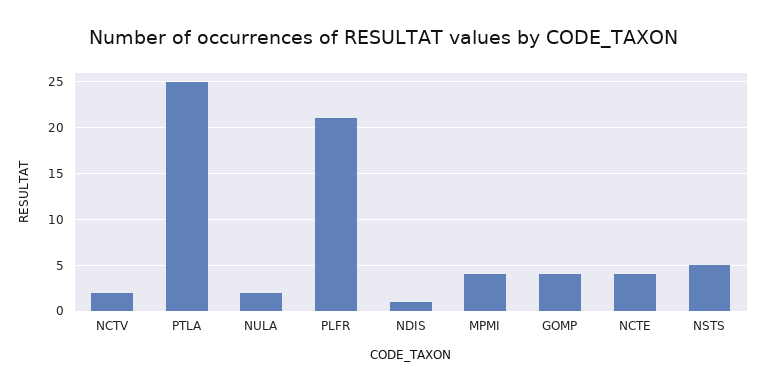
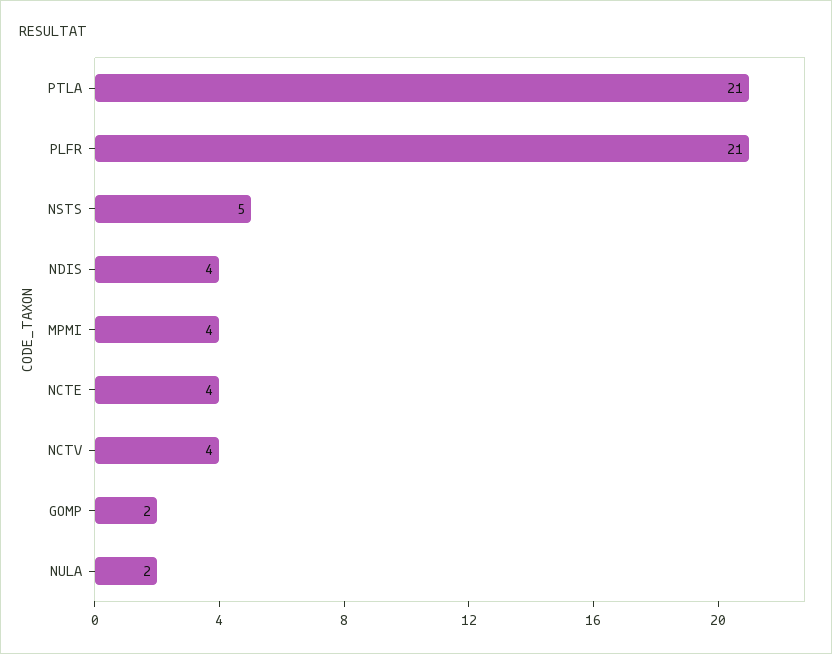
  {
-   "NCTV": 2,
+   "NCTV": 4,
-   "PTLA": 25,
+   "PTLA": 21,
    "NULA": 2,
    "PLFR": 21,
-   "NDIS": 1,
+   "NDIS": 4,
    "MPMI": 4,
-   "GOMP": 4,
+   "GOMP": 2,
    "NCTE": 4,
    "NSTS": 5
  }

